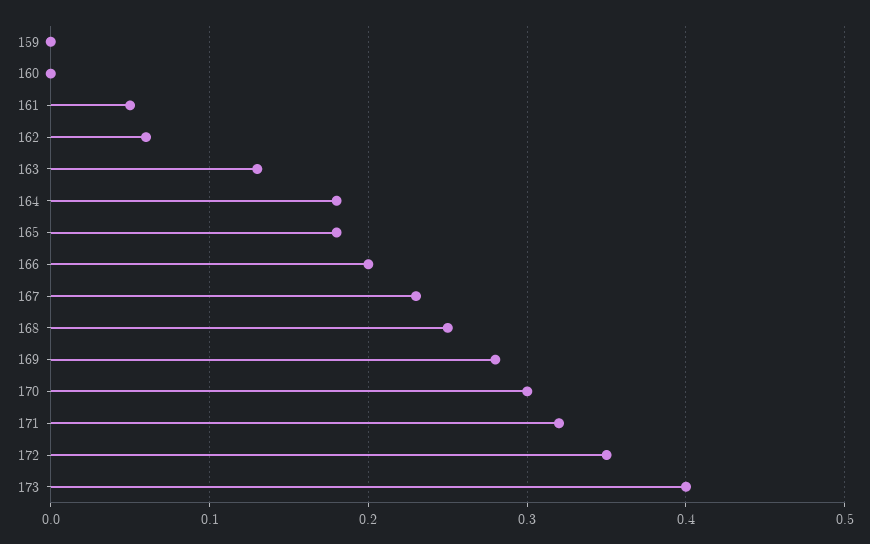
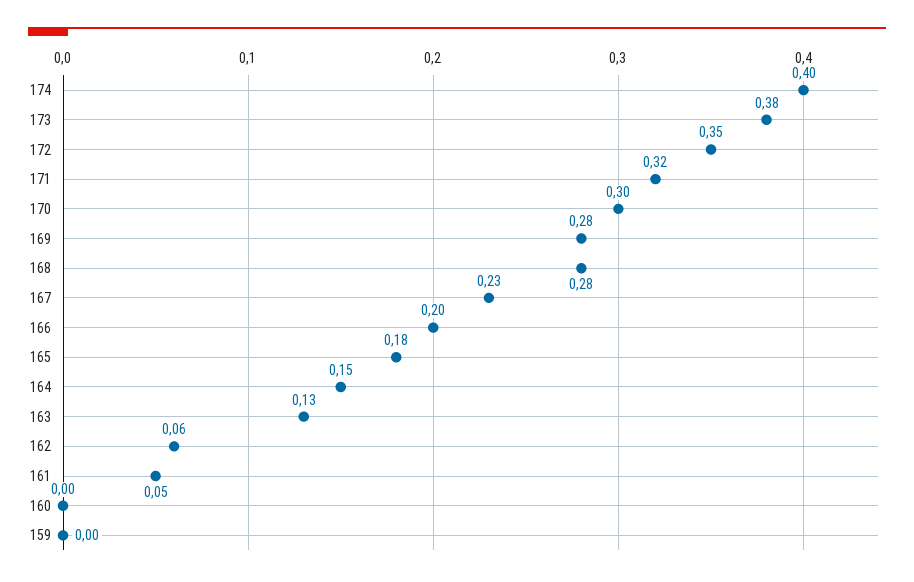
  {
    "159": 0,
    "160": 0,
    "161": 0.05,
    "162": 0.06,
    "163": 0.13,
-   "164": 0.18,
+   "164": 0.15,
    "165": 0.18,
    "166": 0.2,
    "167": 0.23,
-   "168": 0.25,
+   "168": 0.28,
    "169": 0.28,
    "170": 0.3,
    "171": 0.32,
    "172": 0.35,
-   "173": 0.4
+   "173": 0.38,
+   "174": 0.4
  }

